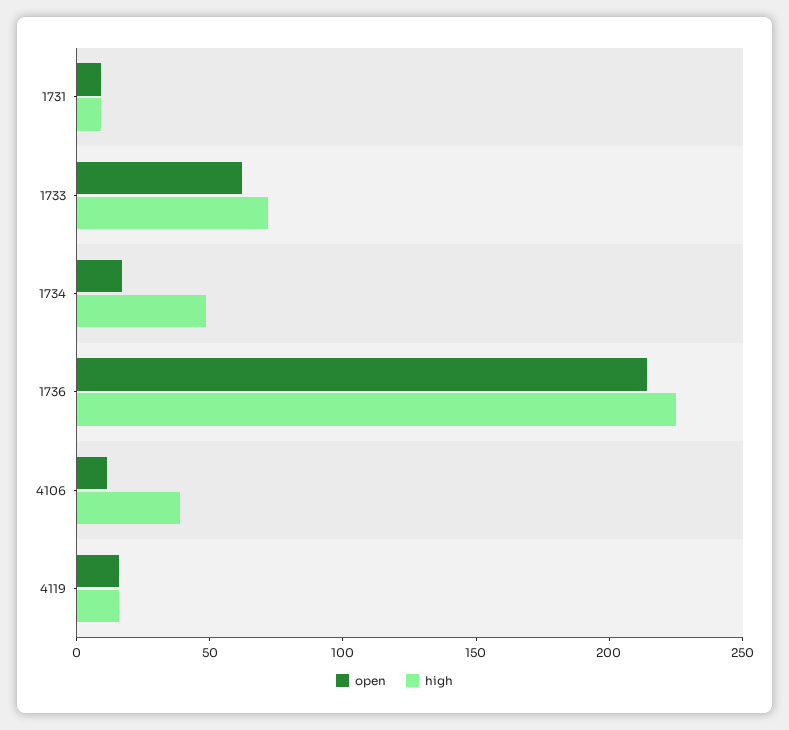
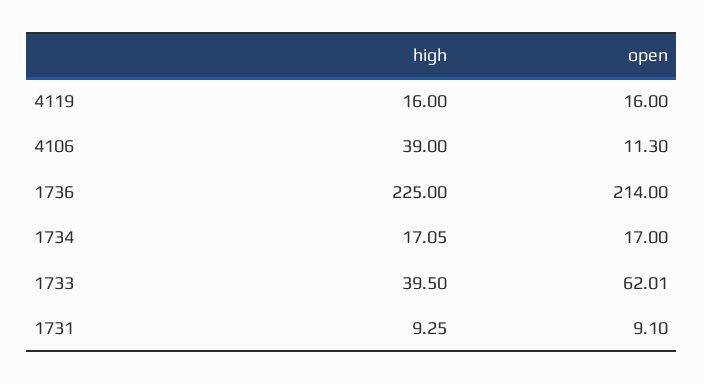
  {
    "open": {
      "1731": 9.1,
      "1733": 62.01,
      "1734": 17,
      "1736": 214,
      "4106": 11.3,
      "4119": 16
    },
    "high": {
      "1731": 9.25,
-     "1733": 70,
+     "1733": 39.5,
-     "1734": 50,
+     "1734": 17.05,
      "1736": 225,
      "4106": 39,
      "4119": 16
    }
  }

